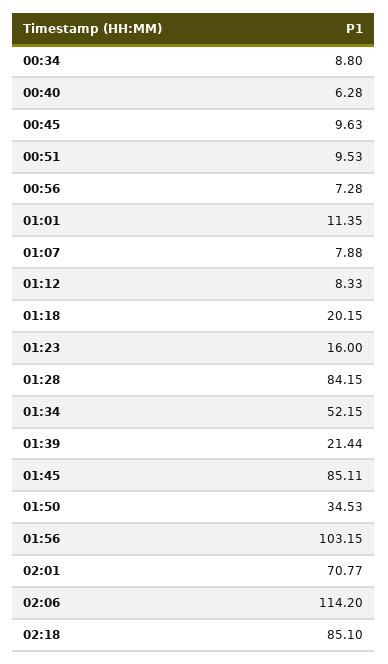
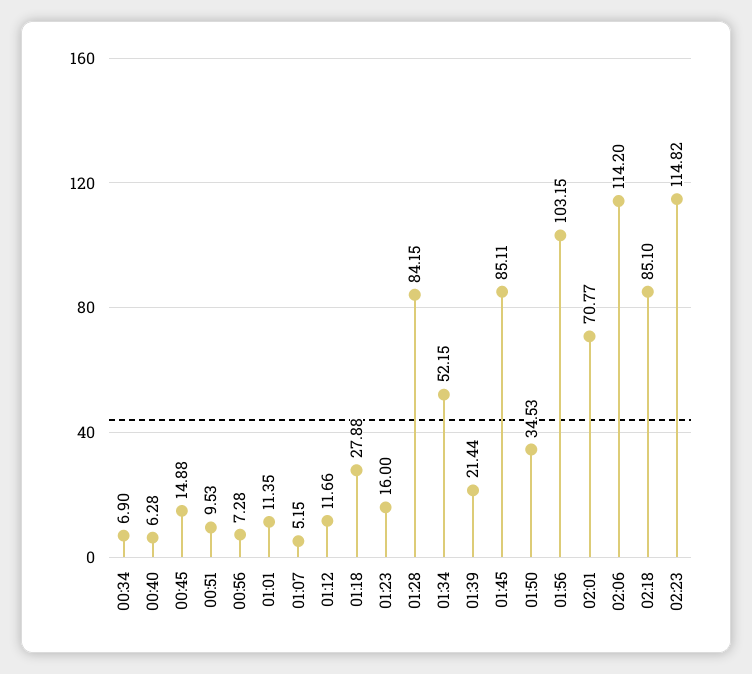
  {
-   "00:34": 8.8,
+   "00:34": 6.9,
    "00:40": 6.28,
-   "00:45": 9.63,
+   "00:45": 14.88,
    "00:51": 9.53,
    "00:56": 7.28,
    "01:01": 11.35,
-   "01:07": 7.88,
+   "01:07": 5.15,
-   "01:12": 8.33,
+   "01:12": 11.66,
-   "01:18": 20.15,
+   "01:18": 27.88,
    "01:23": 16,
    "01:28": 84.15,
    "01:34": 52.15,
    "01:39": 21.44,
    "01:45": 85.11,
    "01:50": 34.53,
    "01:56": 103.15,
    "02:01": 70.77,
    "02:06": 114.2,
-   "02:18": 85.1
+   "02:18": 85.1,
+   "02:23": 114.82
  }

